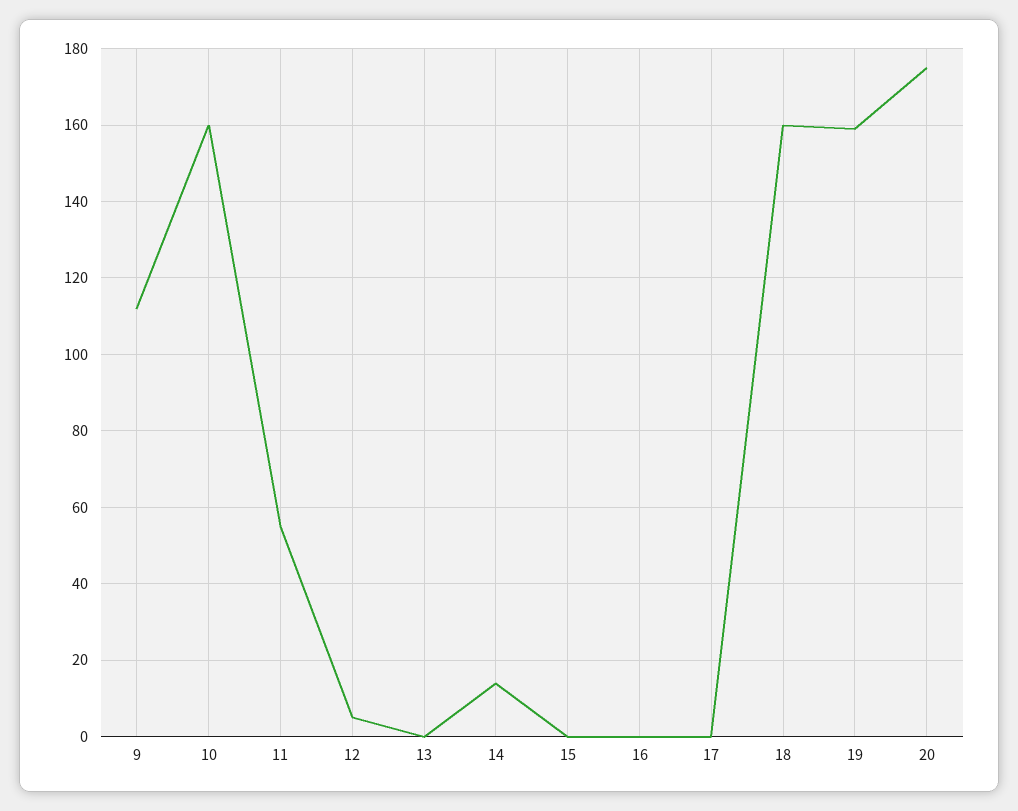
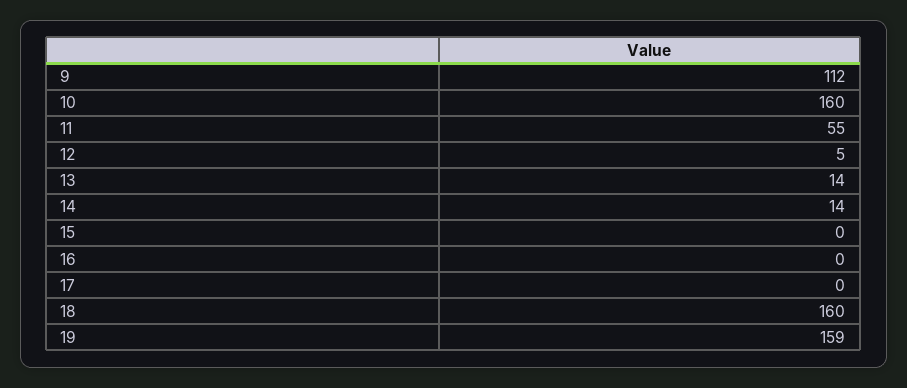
  {
    "9": 112,
    "10": 160,
    "11": 55,
    "12": 5,
-   "13": 0,
+   "13": 14,
    "14": 14,
    "15": 0,
    "16": 0,
    "17": 0,
    "18": 160,
-   "19": 159,
+   "19": 159
-   "20": 175
  }

